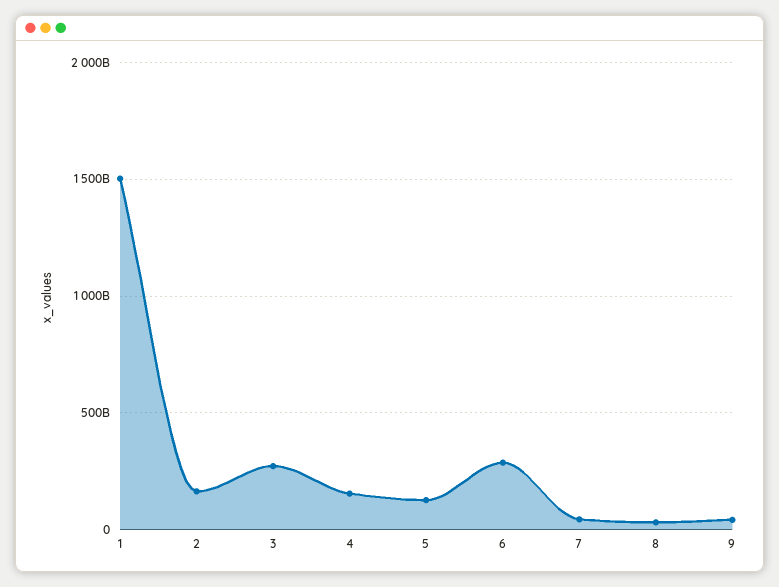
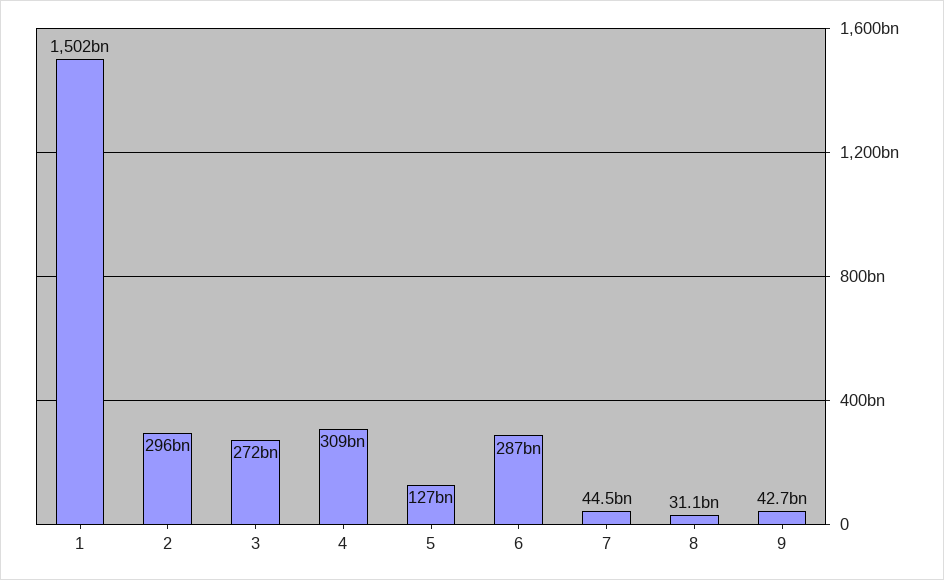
  {
    "1": 1502000000000,
-   "2": 150000000000,
+   "2": 296000000000,
    "3": 272000000000,
-   "4": 150000000000,
+   "4": 309000000000,
    "5": 127000000000,
    "6": 287000000000,
    "7": 44500000000,
    "8": 31100000000,
    "9": 42700000000
  }

